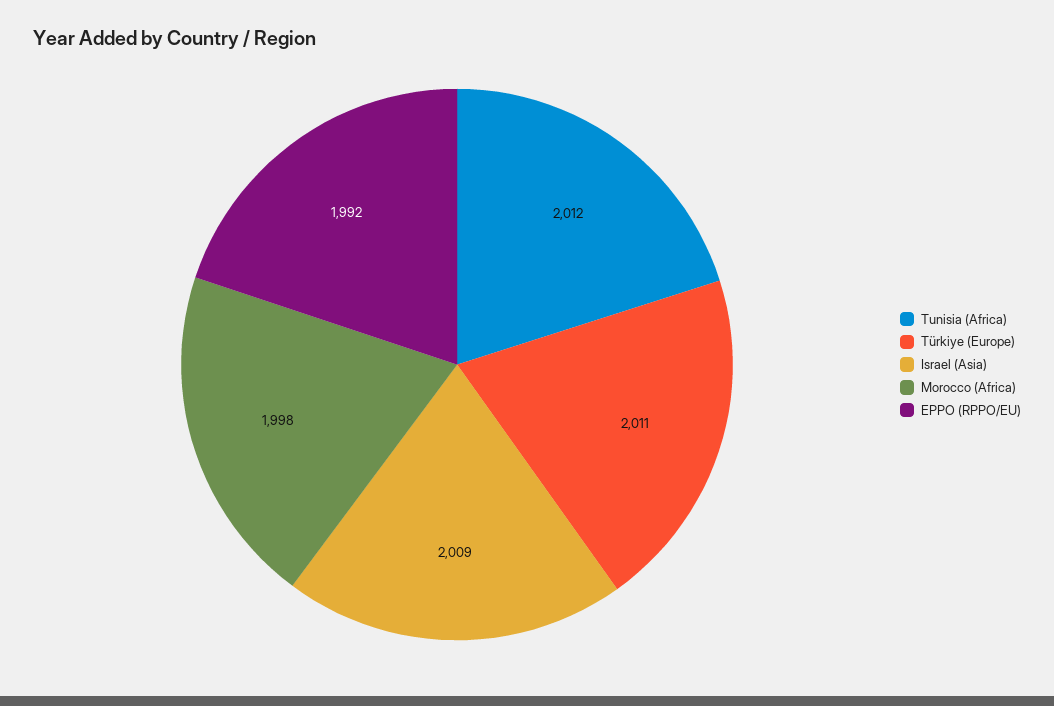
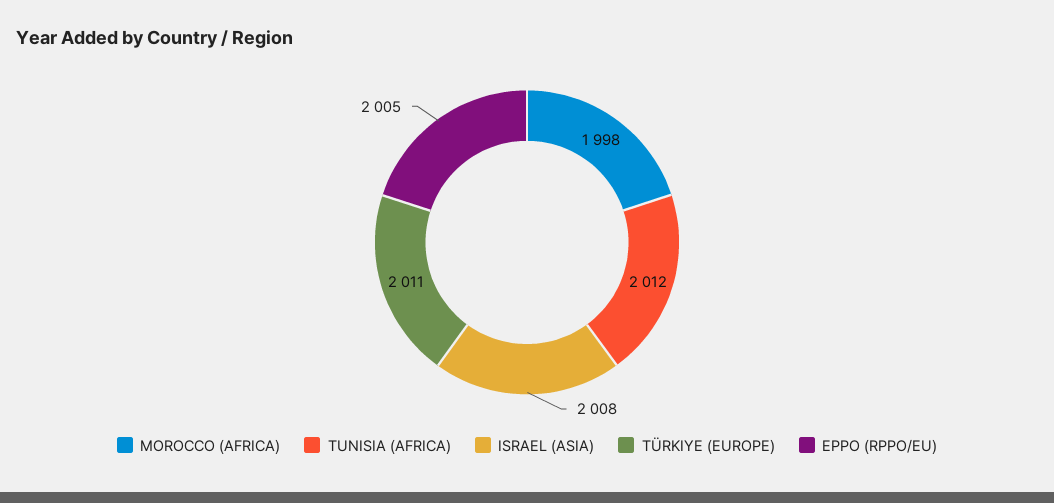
  {
    "Tunisia (Africa)": 2012,
    "Türkiye (Europe)": 2011,
-   "Israel (Asia)": 2009,
+   "Israel (Asia)": 2008,
    "Morocco (Africa)": 1998,
-   "EPPO (RPPO/EU)": 1992
+   "EPPO (RPPO/EU)": 2005
  }

